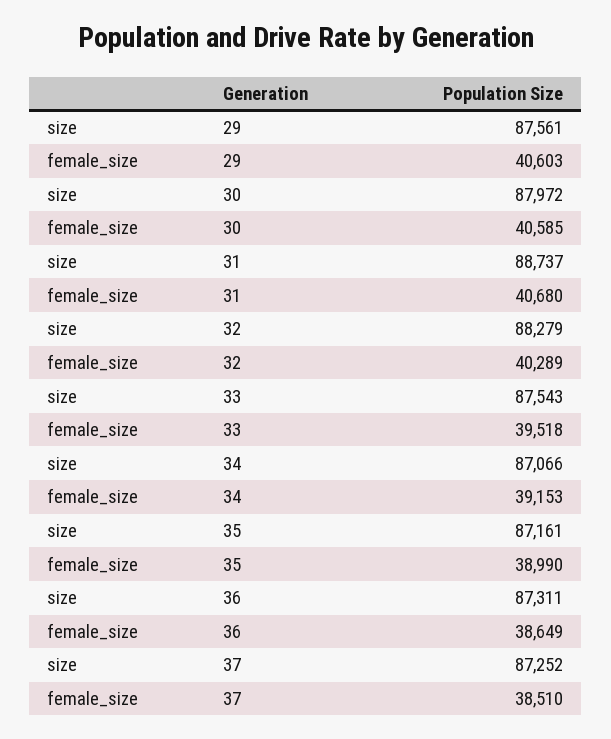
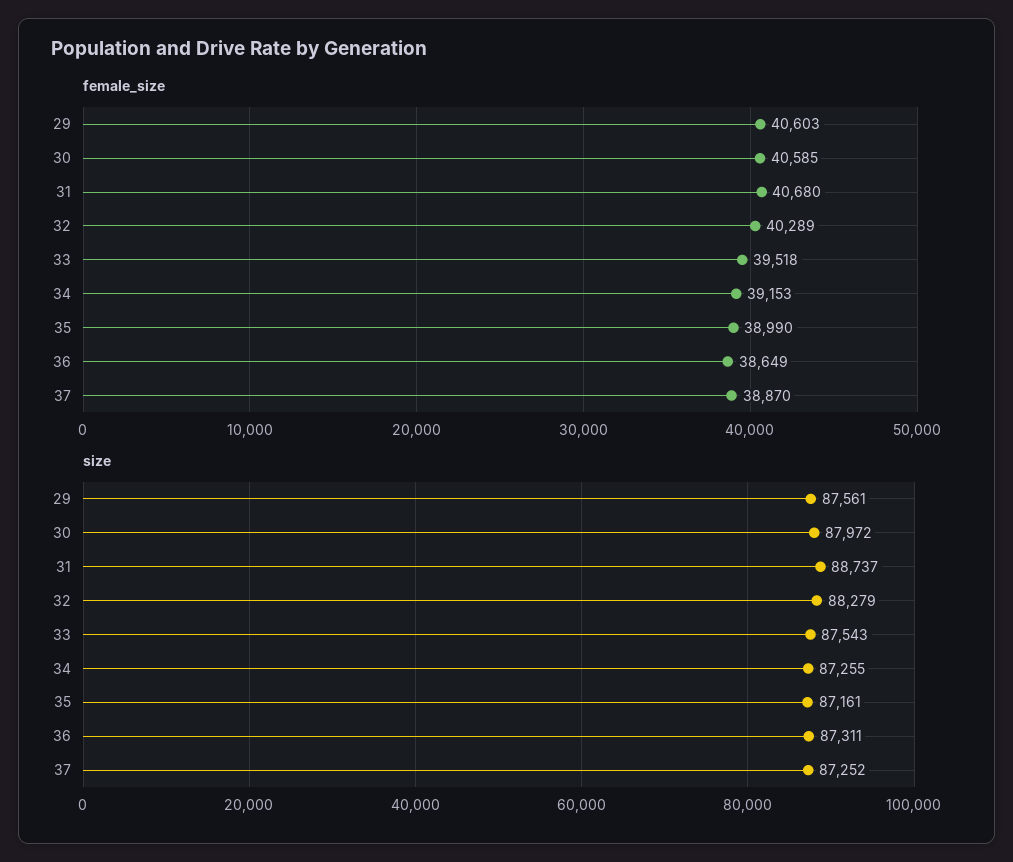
  {
    "size": {
      "29": 87561,
      "30": 87972,
      "31": 88737,
      "32": 88279,
      "33": 87543,
-     "34": 87066,
+     "34": 87255,
      "35": 87161,
      "36": 87311,
      "37": 87252
    },
    "female_size": {
      "29": 40603,
      "30": 40585,
      "31": 40680,
      "32": 40289,
      "33": 39518,
      "34": 39153,
      "35": 38990,
      "36": 38649,
-     "37": 38510
+     "37": 38870
    }
  }

